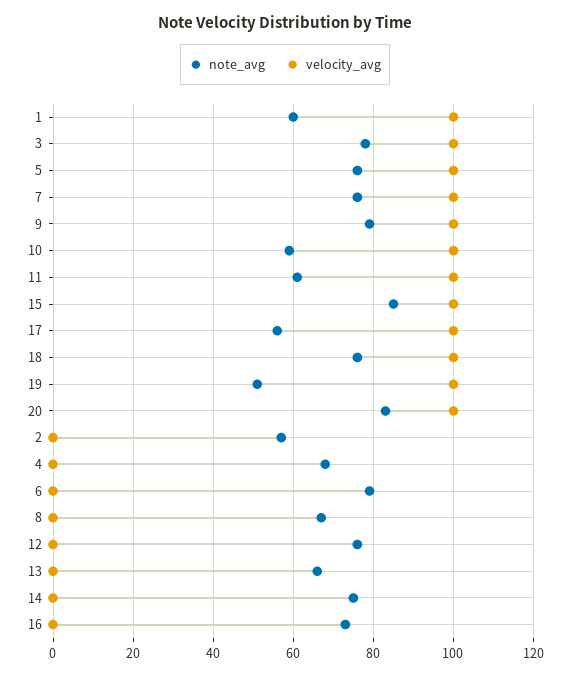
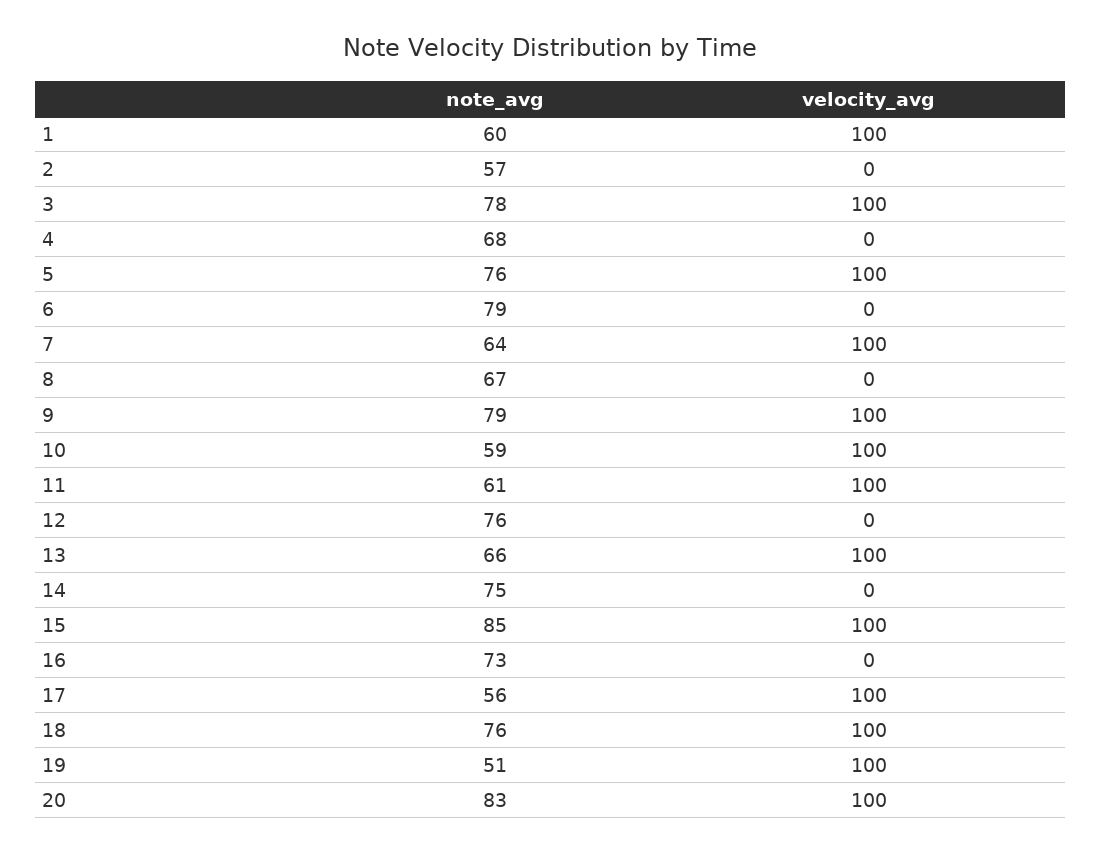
  {
    "note_avg": {
      "1": 60,
      "3": 78,
      "5": 76,
-     "7": 75,
+     "7": 64,
      "9": 79,
      "10": 59,
      "11": 61,
      "15": 85,
      "17": 56,
      "18": 76,
      "19": 51,
      "20": 83,
      "2": 57,
      "4": 68,
      "6": 79,
      "8": 67,
      "12": 76,
      "13": 66,
      "14": 75,
      "16": 73
    },
    "velocity_avg": {
      "1": 100,
      "3": 100,
      "5": 100,
      "7": 100,
      "9": 100,
      "10": 100,
      "11": 100,
      "15": 100,
      "17": 100,
      "18": 100,
      "19": 100,
      "20": 100,
      "2": 0,
      "4": 0,
      "6": 0,
      "8": 0,
      "12": 0,
-     "13": 0,
+     "13": 100,
      "14": 0,
      "16": 0
    }
  }

